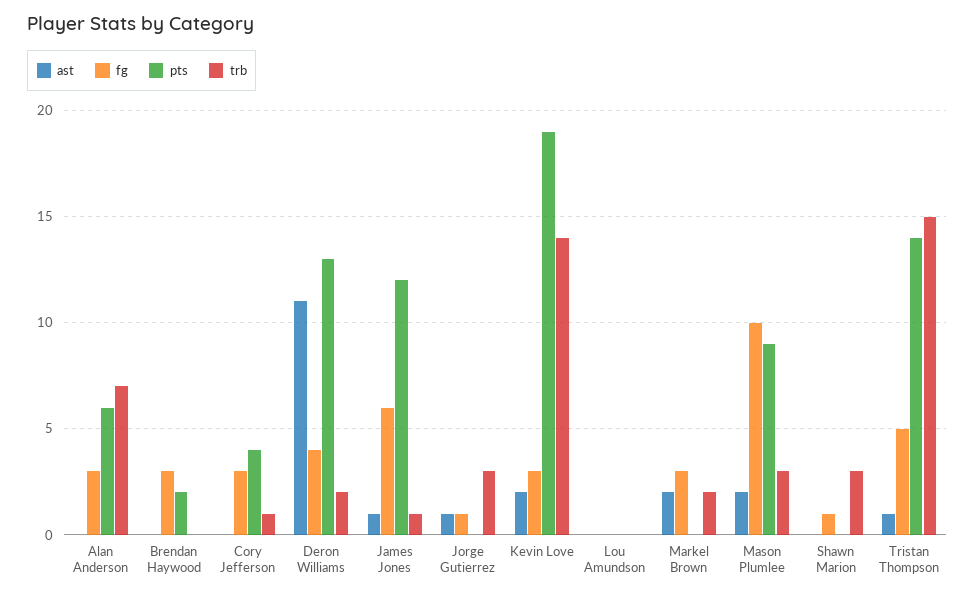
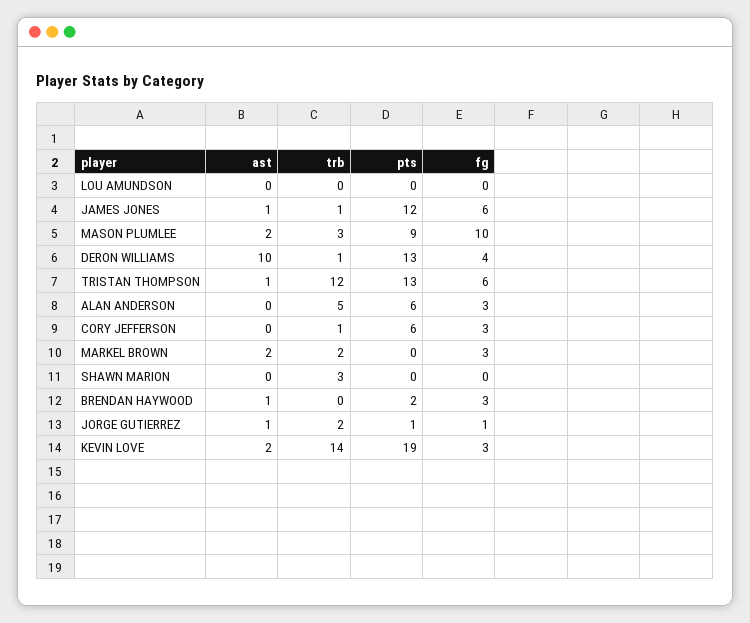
  {
    "ast": {
      "Alan Anderson": 0,
-     "Brendan Haywood": 0,
+     "Brendan Haywood": 1,
      "Cory Jefferson": 0,
-     "Deron Williams": 11,
+     "Deron Williams": 10,
      "James Jones": 1,
      "Jorge Gutierrez": 1,
      "Kevin Love": 2,
      "Lou Amundson": 0,
      "Markel Brown": 2,
      "Mason Plumlee": 2,
      "Shawn Marion": 0,
      "Tristan Thompson": 1
    },
    "fg": {
      "Alan Anderson": 3,
      "Brendan Haywood": 3,
      "Cory Jefferson": 3,
      "Deron Williams": 4,
      "James Jones": 6,
      "Jorge Gutierrez": 1,
      "Kevin Love": 3,
      "Lou Amundson": 0,
      "Markel Brown": 3,
      "Mason Plumlee": 10,
-     "Shawn Marion": 1,
+     "Shawn Marion": 0,
-     "Tristan Thompson": 5
+     "Tristan Thompson": 6
    },
    "pts": {
      "Alan Anderson": 6,
      "Brendan Haywood": 2,
-     "Cory Jefferson": 4,
+     "Cory Jefferson": 6,
      "Deron Williams": 13,
      "James Jones": 12,
-     "Jorge Gutierrez": 0,
+     "Jorge Gutierrez": 1,
      "Kevin Love": 19,
      "Lou Amundson": 0,
      "Markel Brown": 0,
      "Mason Plumlee": 9,
      "Shawn Marion": 0,
-     "Tristan Thompson": 14
+     "Tristan Thompson": 13
    },
    "trb": {
-     "Alan Anderson": 7,
+     "Alan Anderson": 5,
      "Brendan Haywood": 0,
      "Cory Jefferson": 1,
-     "Deron Williams": 2,
+     "Deron Williams": 1,
      "James Jones": 1,
-     "Jorge Gutierrez": 3,
+     "Jorge Gutierrez": 2,
      "Kevin Love": 14,
      "Lou Amundson": 0,
      "Markel Brown": 2,
      "Mason Plumlee": 3,
      "Shawn Marion": 3,
-     "Tristan Thompson": 15
+     "Tristan Thompson": 12
    }
  }

